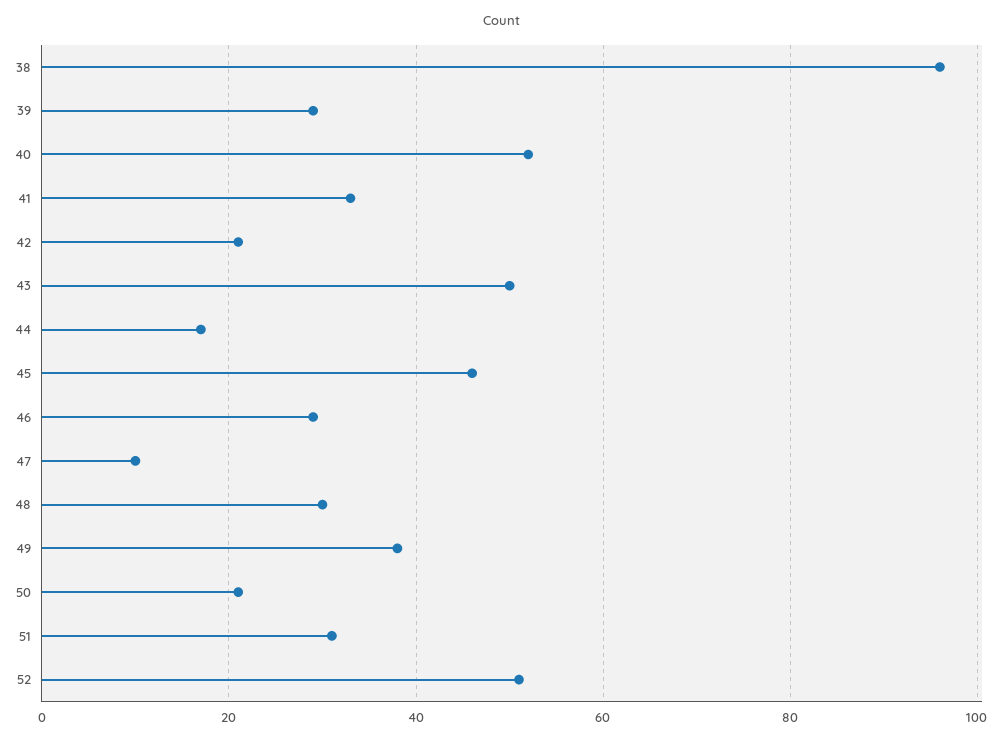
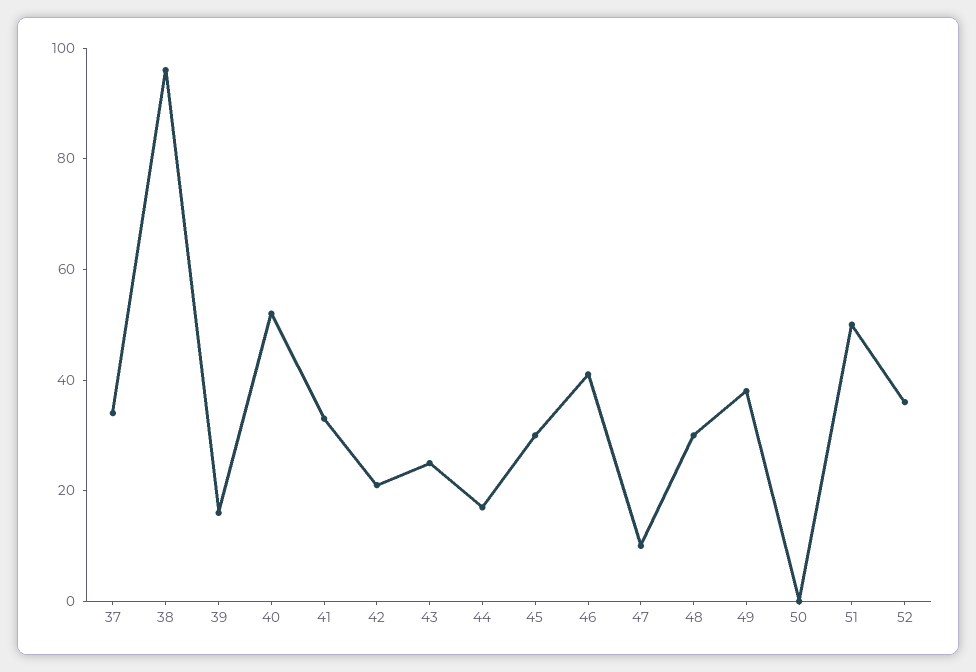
  {
    "38": 95,
-   "39": 30,
+   "39": 15,
    "40": 50,
    "41": 35,
    "42": 20,
-   "43": 50,
+   "43": 25,
    "44": 15,
-   "45": 45,
+   "45": 30,
-   "46": 30,
+   "46": 40,
    "47": 10,
    "48": 30,
    "49": 40,
-   "50": 20,
+   "50": 0,
-   "51": 30,
+   "51": 50,
-   "52": 50
+   "52": 35,
+   "37": 35
  }

